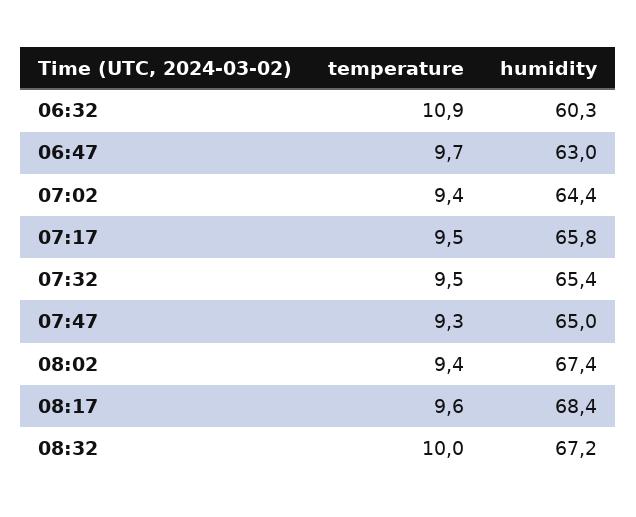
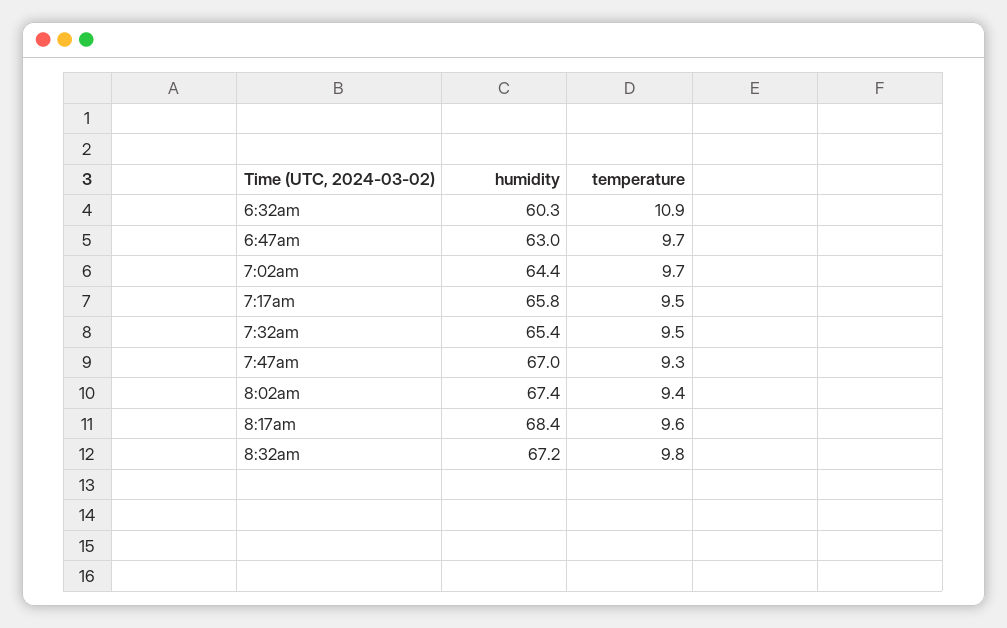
  {
    "temperature": {
      "06:32": 10.9,
      "06:47": 9.7,
-     "07:02": 9.4,
+     "07:02": 9.7,
      "07:17": 9.5,
      "07:32": 9.5,
      "07:47": 9.3,
      "08:02": 9.4,
      "08:17": 9.6,
-     "08:32": 10
+     "08:32": 9.8
    },
    "humidity": {
      "06:32": 60.3,
      "06:47": 63,
      "07:02": 64.4,
      "07:17": 65.8,
      "07:32": 65.4,
-     "07:47": 65,
+     "07:47": 67,
      "08:02": 67.4,
      "08:17": 68.4,
      "08:32": 67.2
    }
  }

